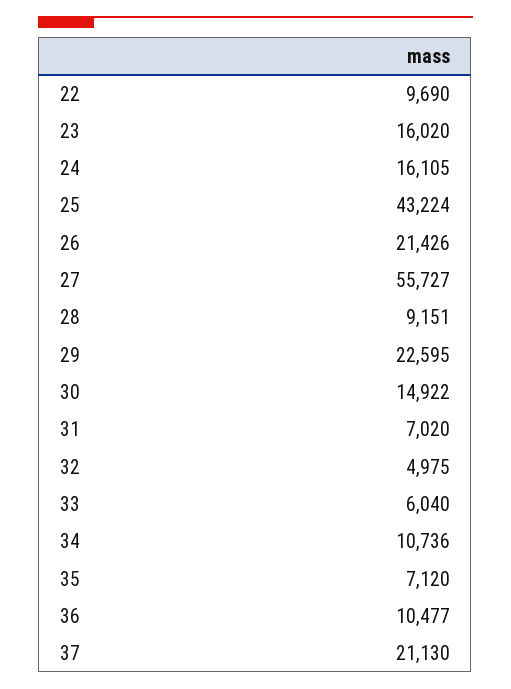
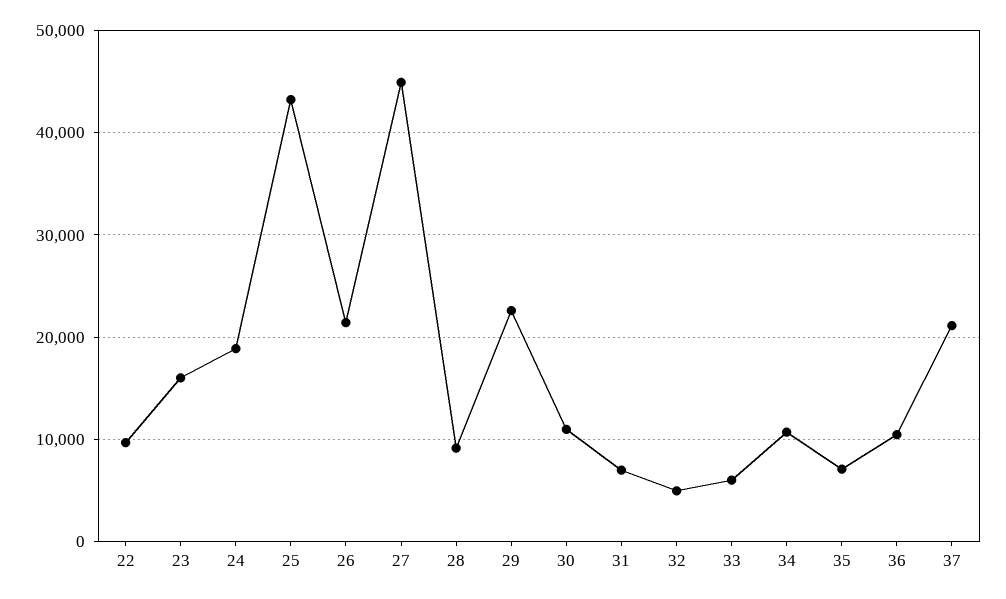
  {
    "22": 9690,
    "23": 16020,
-   "24": 16105,
+   "24": 19000,
    "25": 43224,
    "26": 21426,
-   "27": 55727,
+   "27": 45000,
    "28": 9151,
    "29": 22595,
-   "30": 14922,
+   "30": 11000,
    "31": 7020,
    "32": 4975,
    "33": 6040,
    "34": 10736,
    "35": 7120,
    "36": 10477,
    "37": 21130
  }

